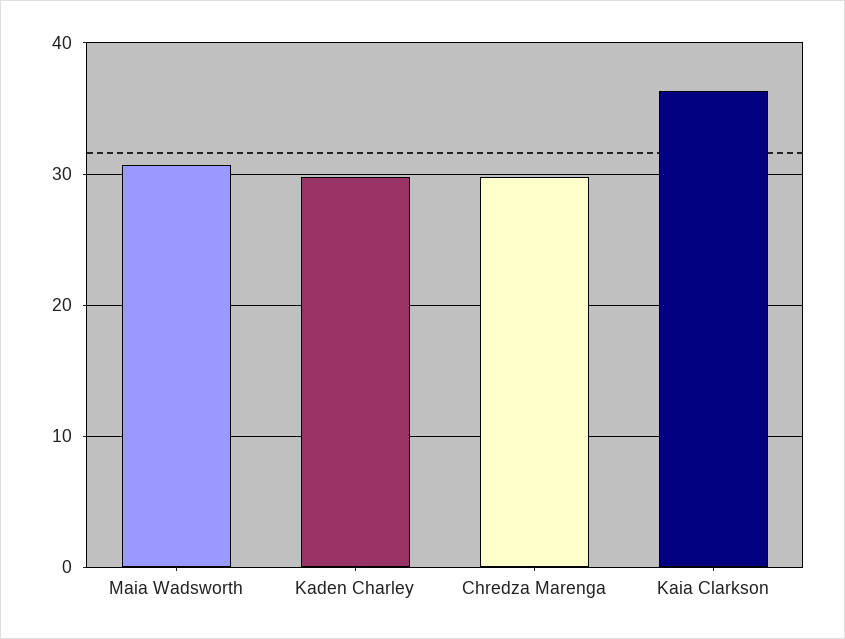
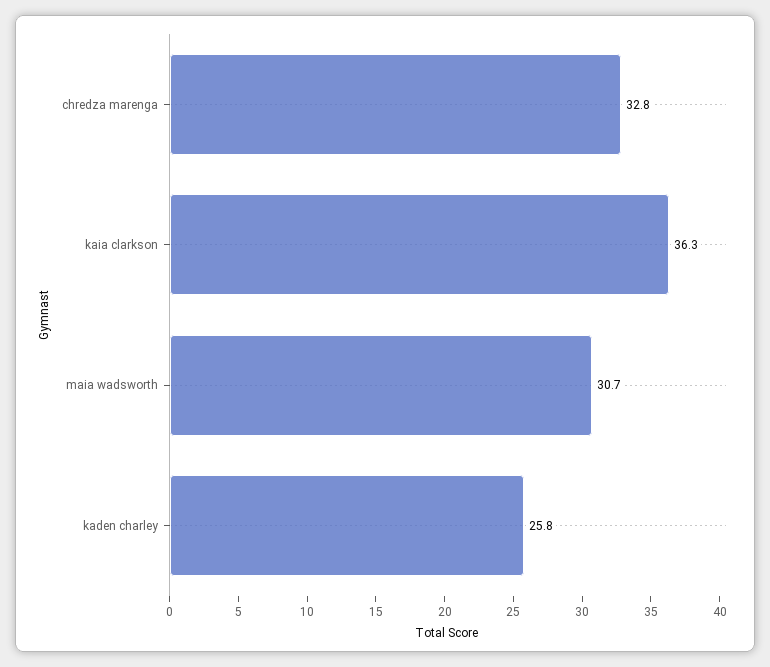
  {
    "Maia Wadsworth": 30.7,
-   "Kaden Charley": 30,
+   "Kaden Charley": 25.8,
-   "Chredza Marenga": 30,
+   "Chredza Marenga": 32.8,
    "Kaia Clarkson": 36.3
  }

